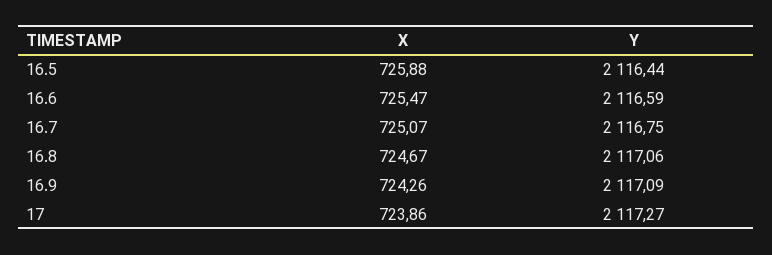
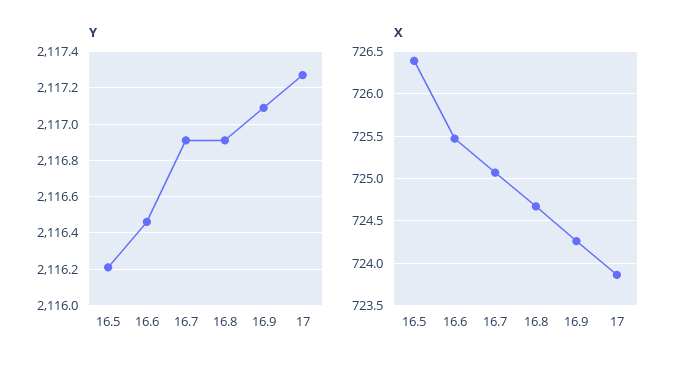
  {
    "X": {
-     "16.5": 725.88,
+     "16.5": 726.4,
      "16.6": 725.47,
      "16.7": 725.07,
      "16.8": 724.67,
      "16.9": 724.26,
      "17": 723.86
    },
    "Y": {
-     "16.5": 2116.44,
+     "16.5": 2116.2,
-     "16.6": 2116.59,
+     "16.6": 2116.45,
-     "16.7": 2116.75,
+     "16.7": 2116.9,
-     "16.8": 2117.06,
+     "16.8": 2116.9,
      "16.9": 2117.09,
      "17": 2117.27
    }
  }

